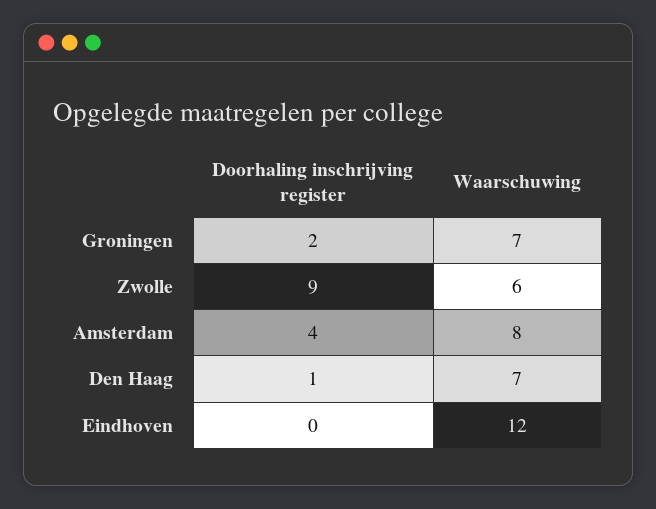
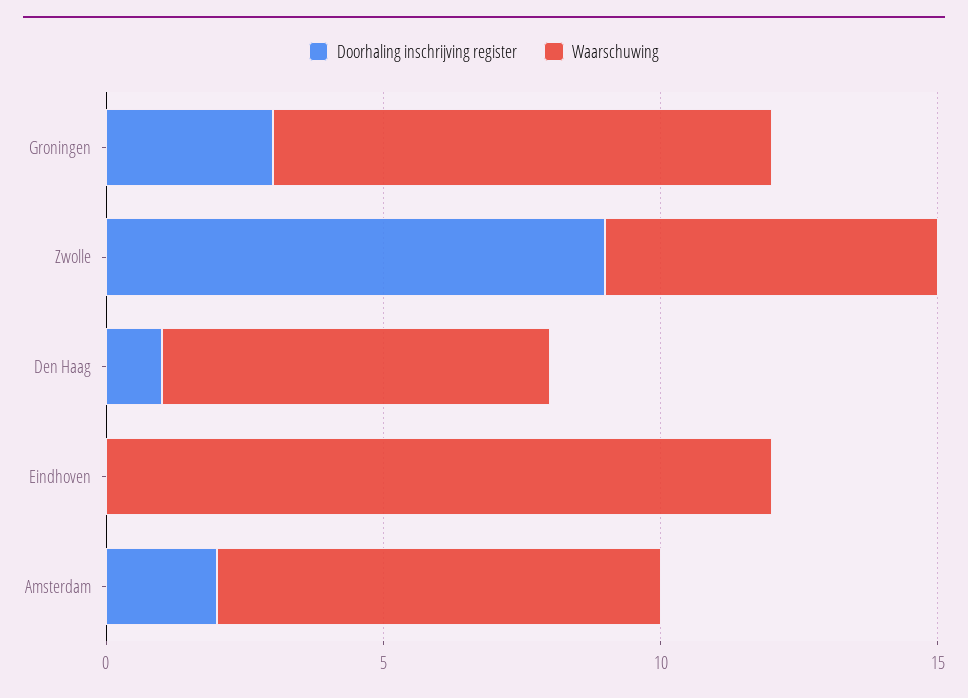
  {
    "Doorhaling inschrijving register": {
-     "Groningen": 2,
+     "Groningen": 3,
      "Zwolle": 9,
-     "Amsterdam": 4,
+     "Amsterdam": 2,
      "Den Haag": 1,
      "Eindhoven": 0
    },
    "Waarschuwing": {
-     "Groningen": 7,
+     "Groningen": 9,
      "Zwolle": 6,
      "Amsterdam": 8,
      "Den Haag": 7,
      "Eindhoven": 12
    }
  }

